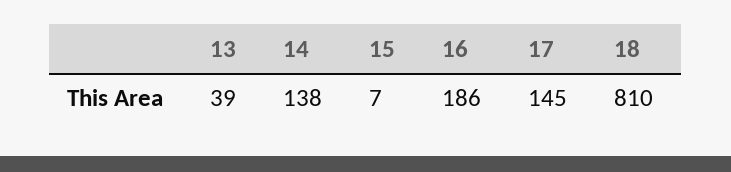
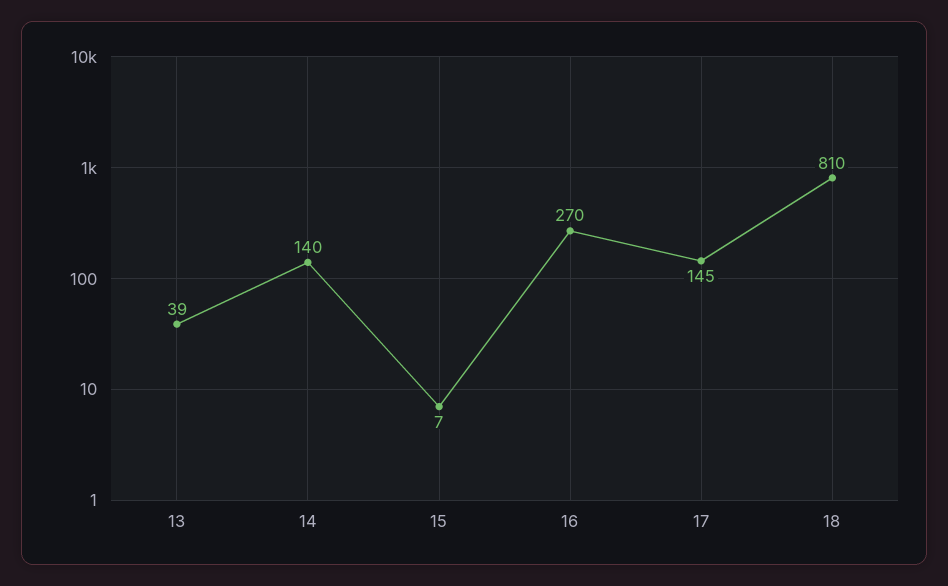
  {
    "13": 39,
-   "14": 138,
+   "14": 140,
    "15": 7,
-   "16": 186,
+   "16": 270,
    "17": 145,
    "18": 810
  }

